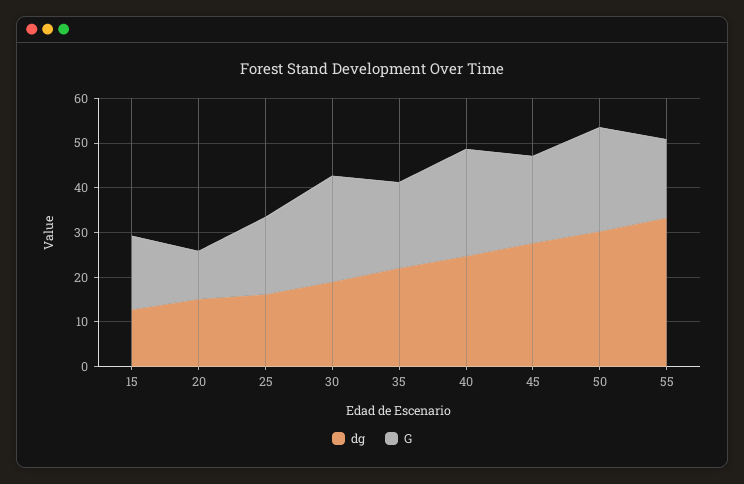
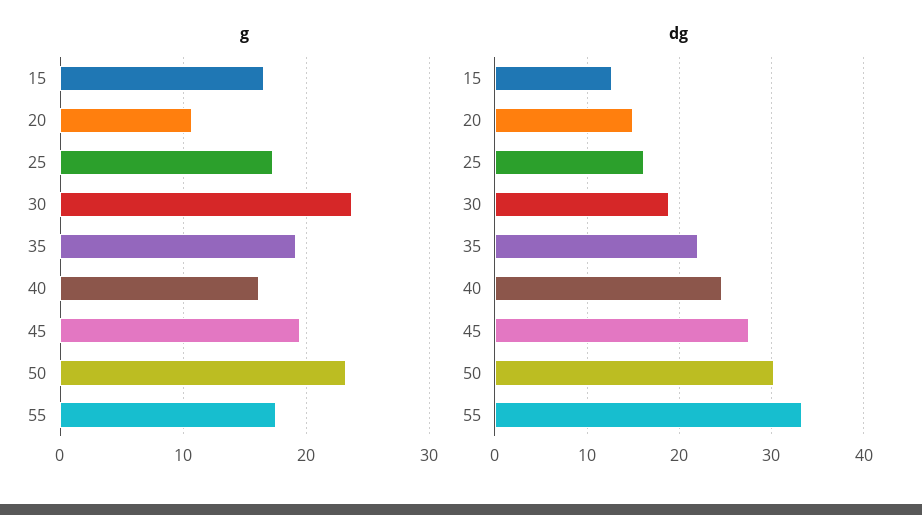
  {
    "dg": {
      "15": 13,
      "20": 15,
      "25": 16,
      "30": 19,
      "35": 22,
      "40": 25,
      "45": 28,
      "50": 30,
      "55": 33
    },
    "G": {
      "15": 17,
      "20": 11,
      "25": 17,
      "30": 24,
      "35": 19,
-     "40": 24,
+     "40": 16,
      "45": 19,
      "50": 23,
      "55": 18
    }
  }

